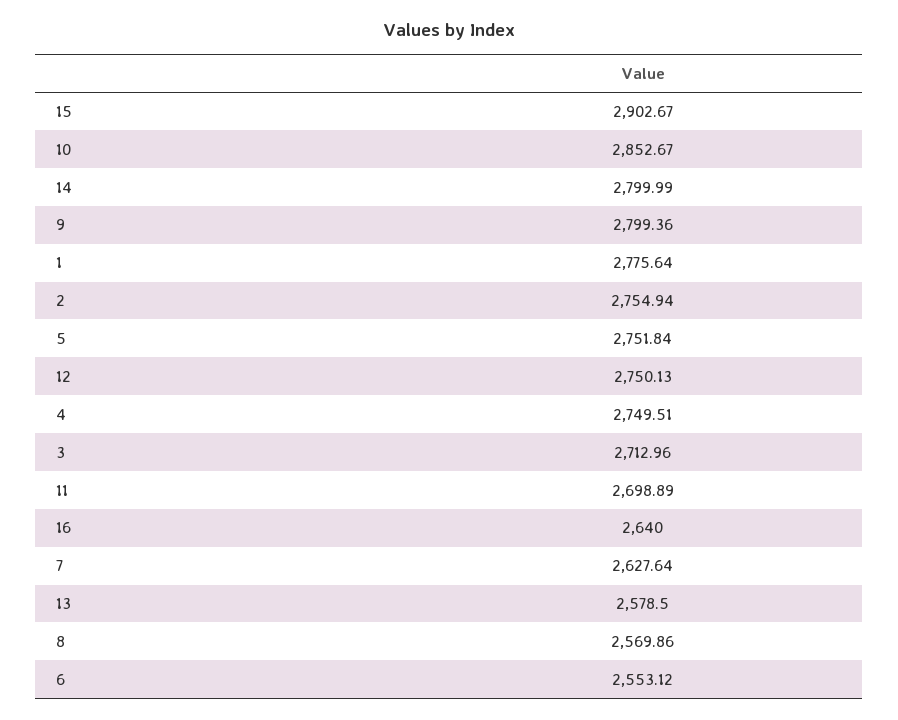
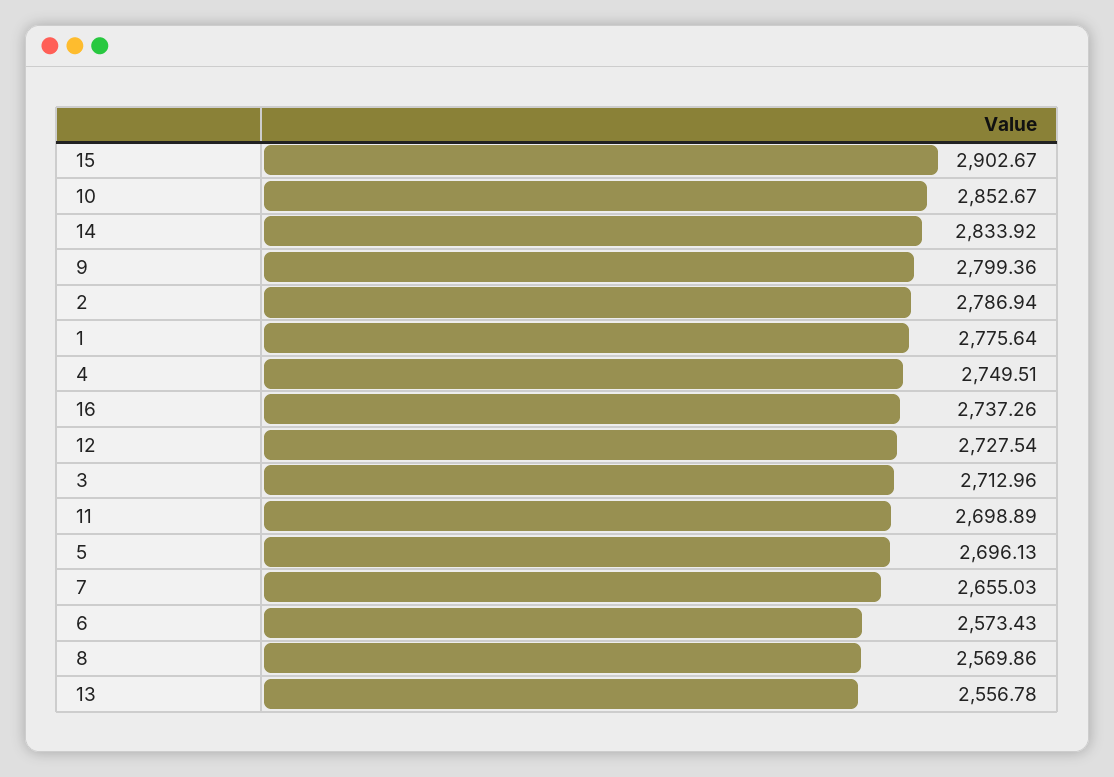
  {
    "15": 2902.67,
    "10": 2852.67,
-   "14": 2799.99,
+   "14": 2833.92,
    "9": 2799.36,
    "1": 2775.64,
-   "2": 2754.94,
+   "2": 2786.94,
-   "5": 2751.84,
+   "5": 2696.13,
-   "12": 2750.13,
+   "12": 2727.54,
    "4": 2749.51,
    "3": 2712.96,
    "11": 2698.89,
-   "16": 2640,
+   "16": 2737.26,
-   "7": 2627.64,
+   "7": 2655.03,
-   "13": 2578.5,
+   "13": 2556.78,
    "8": 2569.86,
-   "6": 2553.12
+   "6": 2573.43
  }

